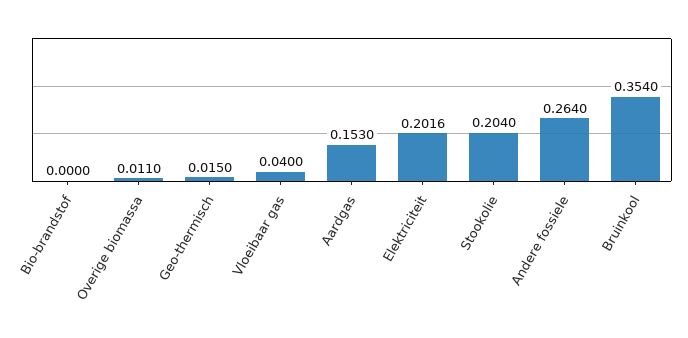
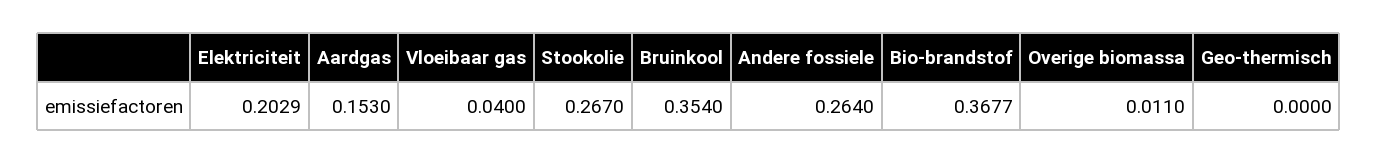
  {
-   "Bio-brandstof": 0,
+   "Bio-brandstof": 0.3677,
    "Overige biomassa": 0.011,
-   "Geo-thermisch": 0.015,
+   "Geo-thermisch": 0,
    "Vloeibaar gas": 0.04,
    "Aardgas": 0.153,
-   "Elektriciteit": 0.2016,
+   "Elektriciteit": 0.2029,
-   "Stookolie": 0.204,
+   "Stookolie": 0.267,
    "Andere fossiele": 0.264,
    "Bruinkool": 0.354
  }

